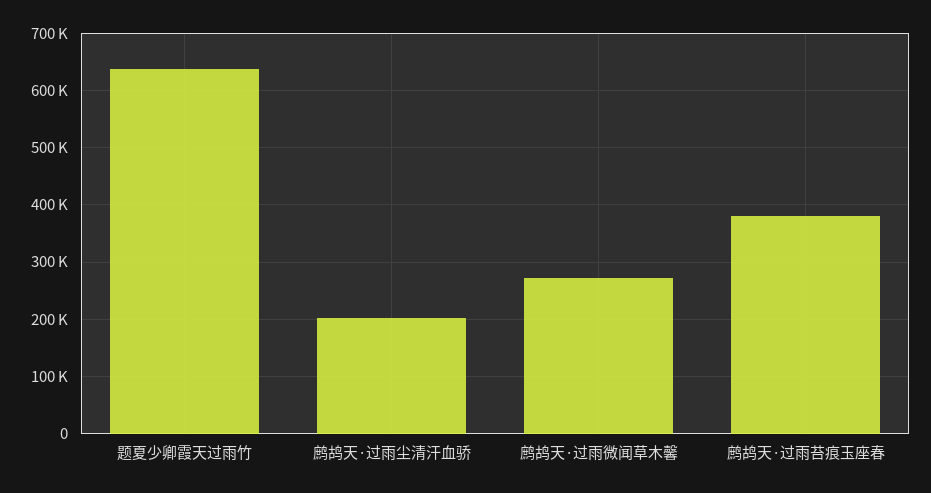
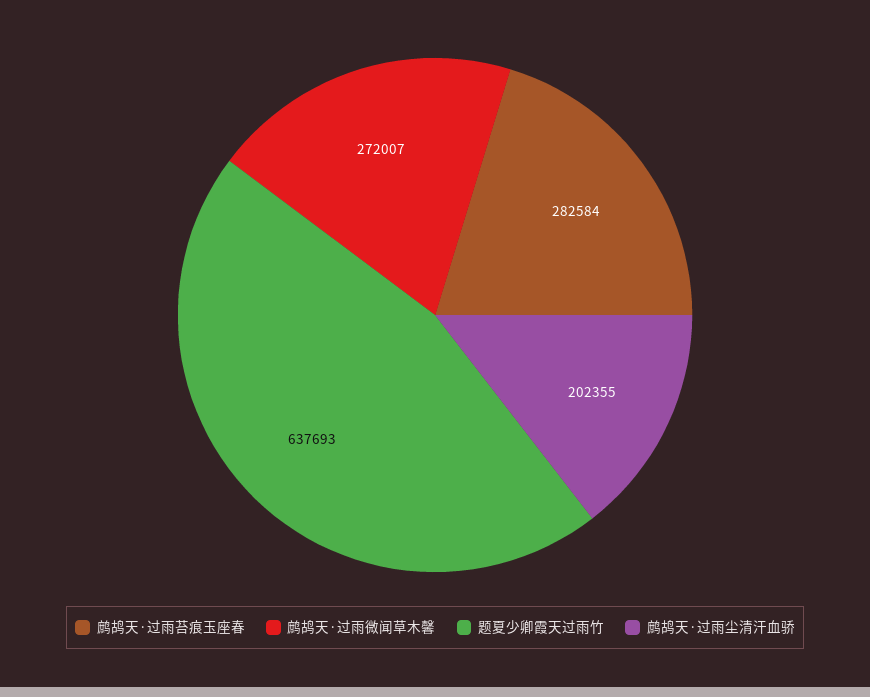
  {
    "题夏少卿霞天过雨竹": 637693,
    "鹧鸪天·过雨尘清汗血骄": 202355,
    "鹧鸪天·过雨微闻草木馨": 272007,
-   "鹧鸪天·过雨苔痕玉座春": 380000
+   "鹧鸪天·过雨苔痕玉座春": 282584
  }

